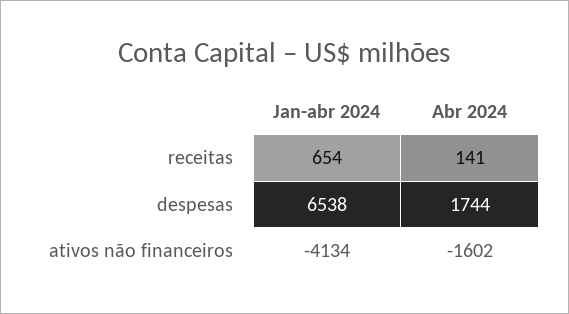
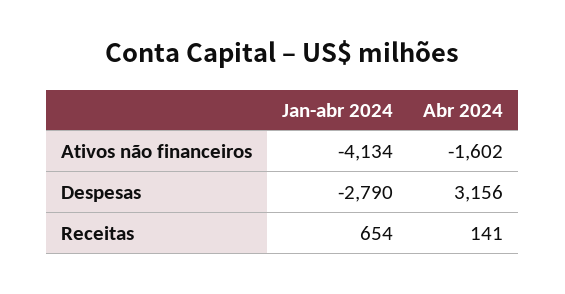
  {
    "Jan-abr 2024": {
      "receitas": 654,
-     "despesas": 6538,
+     "despesas": -2790,
      "ativos não financeiros": -4134
    },
    "Abr 2024": {
      "receitas": 141,
-     "despesas": 1744,
+     "despesas": 3156,
      "ativos não financeiros": -1602
    }
  }

